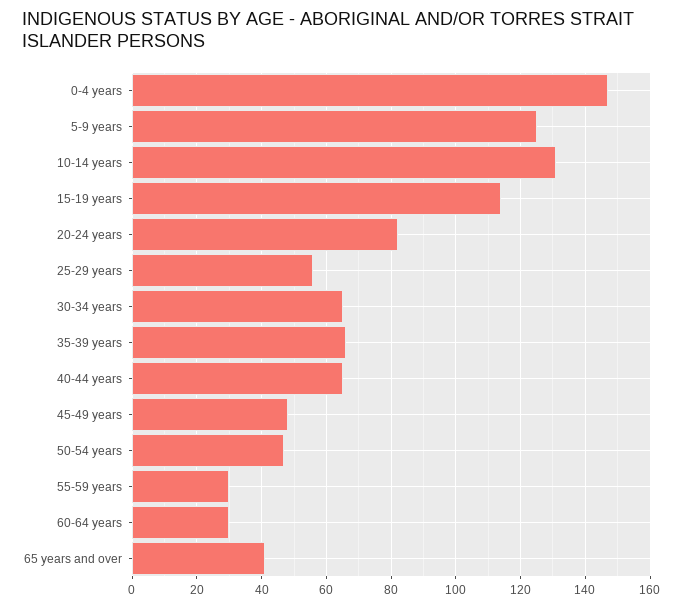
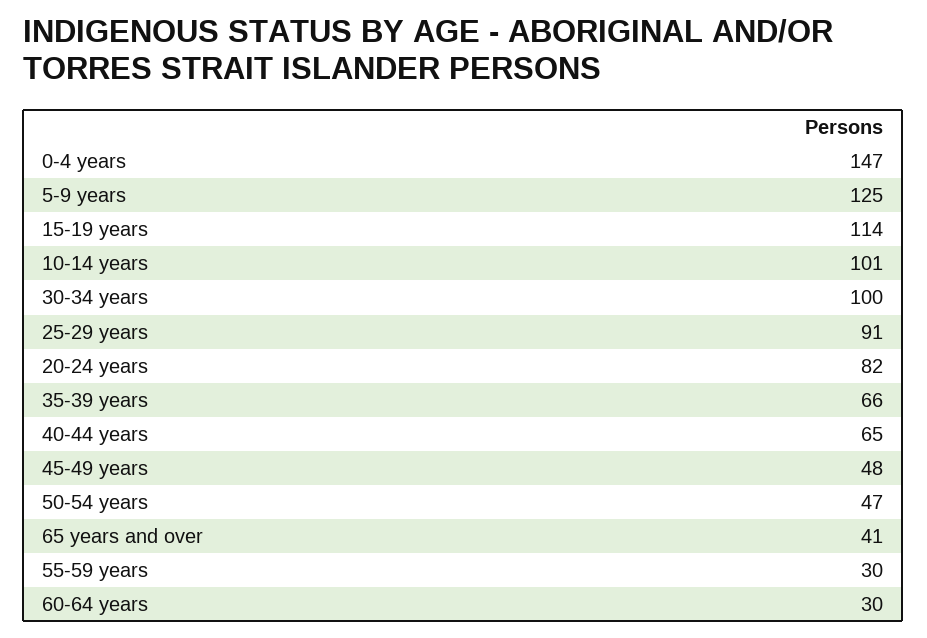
  {
    "0-4 years": 147,
    "5-9 years": 125,
-   "10-14 years": 130,
+   "10-14 years": 101,
    "15-19 years": 114,
    "20-24 years": 82,
-   "25-29 years": 55,
+   "25-29 years": 91,
-   "30-34 years": 65,
+   "30-34 years": 100,
    "35-39 years": 66,
    "40-44 years": 65,
    "45-49 years": 48,
    "50-54 years": 47,
    "55-59 years": 30,
    "60-64 years": 30,
    "65 years and over": 41
  }

